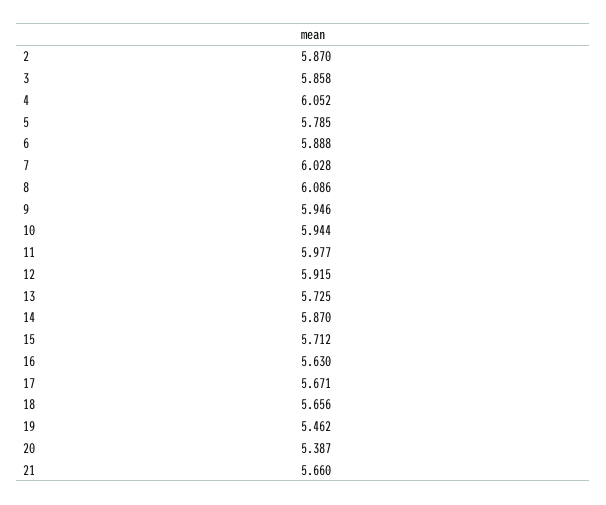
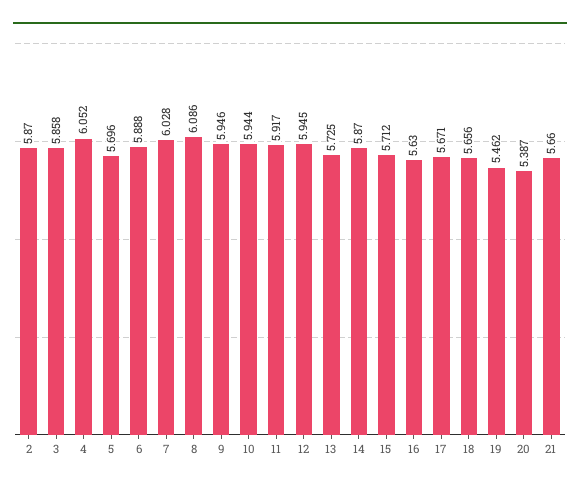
  {
    "2": 5.87,
    "3": 5.858,
    "4": 6.052,
-   "5": 5.785,
+   "5": 5.696,
    "6": 5.888,
    "7": 6.028,
    "8": 6.086,
    "9": 5.946,
    "10": 5.944,
-   "11": 5.977,
+   "11": 5.917,
-   "12": 5.915,
+   "12": 5.945,
    "13": 5.725,
    "14": 5.87,
    "15": 5.712,
    "16": 5.63,
    "17": 5.671,
    "18": 5.656,
    "19": 5.462,
    "20": 5.387,
    "21": 5.66
  }

